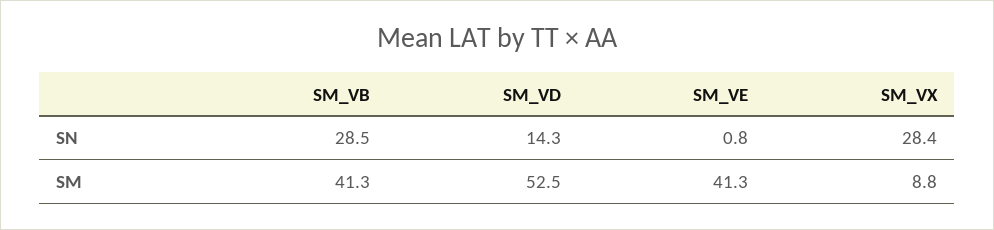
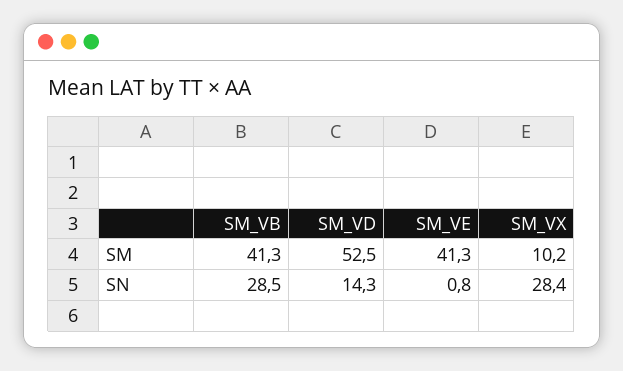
  {
    "SM_VB": {
      "SN": 28.5,
      "SM": 41.3
    },
    "SM_VD": {
      "SN": 14.3,
      "SM": 52.5
    },
    "SM_VE": {
      "SN": 0.8,
      "SM": 41.3
    },
    "SM_VX": {
      "SN": 28.4,
-     "SM": 8.8
+     "SM": 10.2
    }
  }

